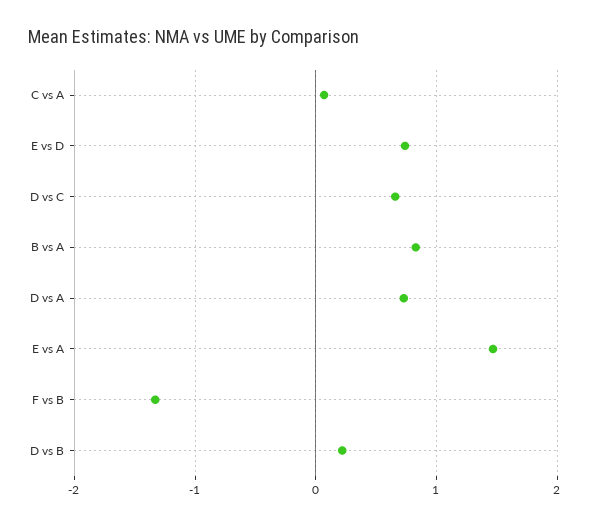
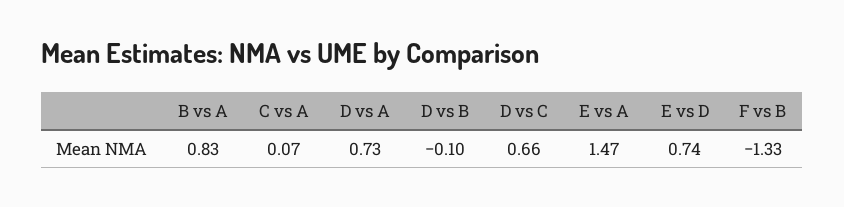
  {
    "C vs A": 0.07,
    "E vs D": 0.74,
    "D vs C": 0.66,
    "B vs A": 0.83,
    "D vs A": 0.73,
    "E vs A": 1.47,
    "F vs B": -1.33,
-   "D vs B": 0.2
+   "D vs B": -0.1
  }

